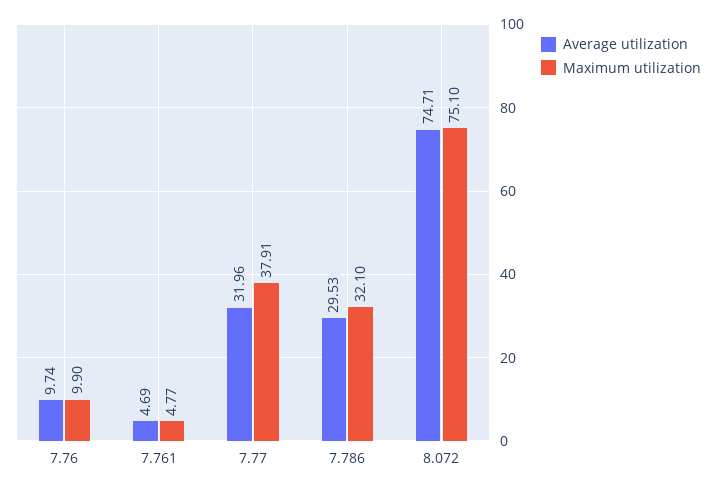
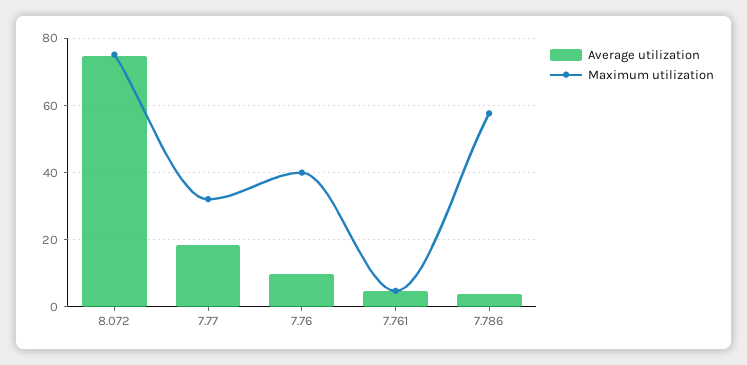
  {
    "Average utilization": {
      "7.76": 9.74,
      "7.761": 4.69,
-     "7.77": 31.96,
+     "7.77": 18,
-     "7.786": 29.53,
+     "7.786": 4,
      "8.072": 74.71
    },
    "Maximum utilization": {
-     "7.76": 9.9,
+     "7.76": 40,
      "7.761": 4.77,
-     "7.77": 37.91,
+     "7.77": 32,
-     "7.786": 32.1,
+     "7.786": 58,
      "8.072": 75.1
    }
  }

